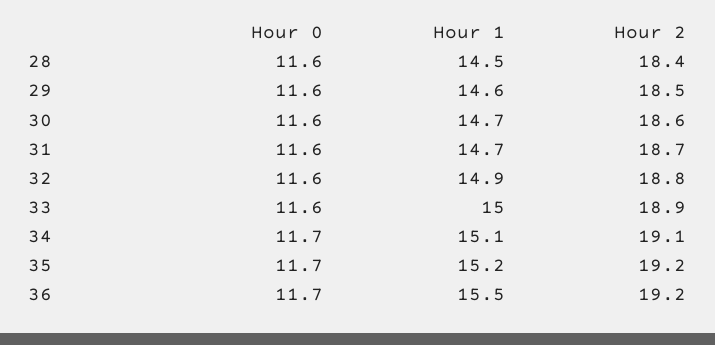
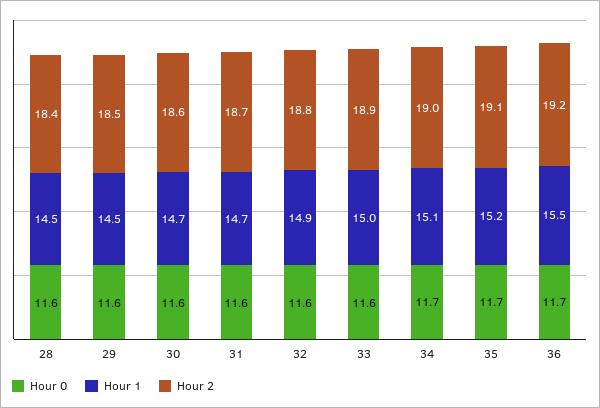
  {
    "Hour 0": {
      "28": 11.6,
      "29": 11.6,
      "30": 11.6,
      "31": 11.6,
      "32": 11.6,
      "33": 11.6,
      "34": 11.7,
      "35": 11.7,
      "36": 11.7
    },
    "Hour 1": {
      "28": 14.5,
-     "29": 14.6,
+     "29": 14.5,
      "30": 14.7,
      "31": 14.7,
      "32": 14.9,
      "33": 15,
      "34": 15.1,
      "35": 15.2,
      "36": 15.5
    },
    "Hour 2": {
      "28": 18.4,
      "29": 18.5,
      "30": 18.6,
      "31": 18.7,
      "32": 18.8,
      "33": 18.9,
-     "34": 19.1,
+     "34": 19,
-     "35": 19.2,
+     "35": 19.1,
      "36": 19.2
    }
  }

